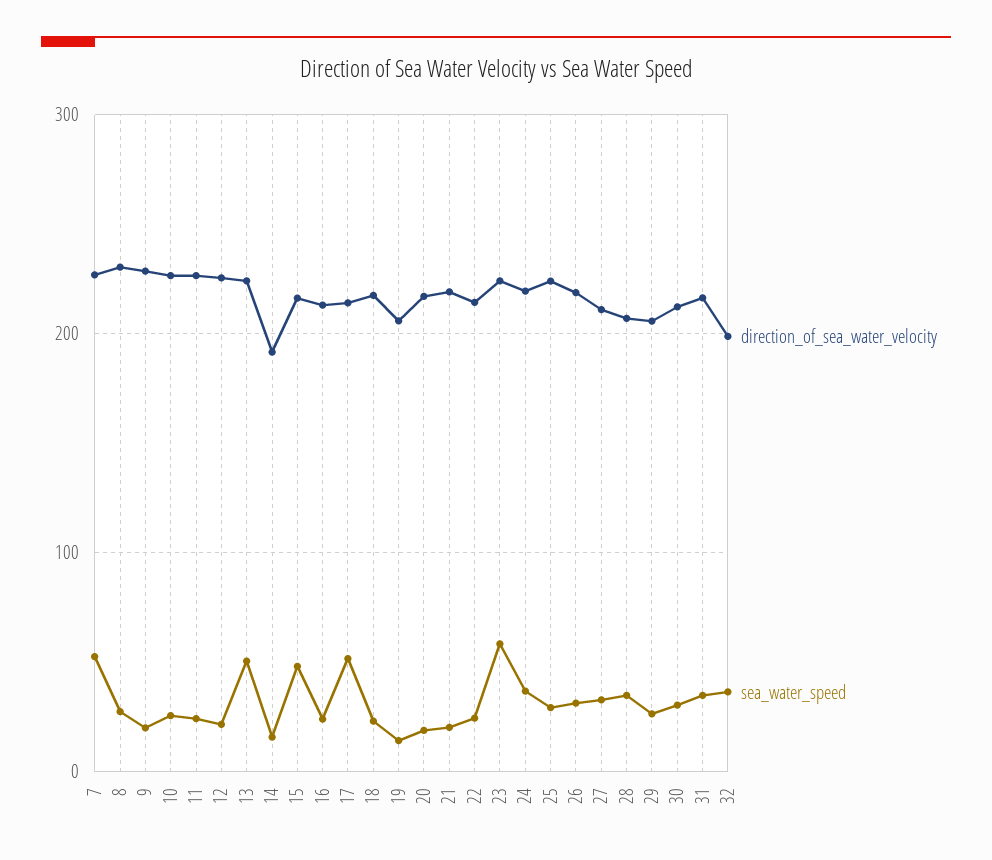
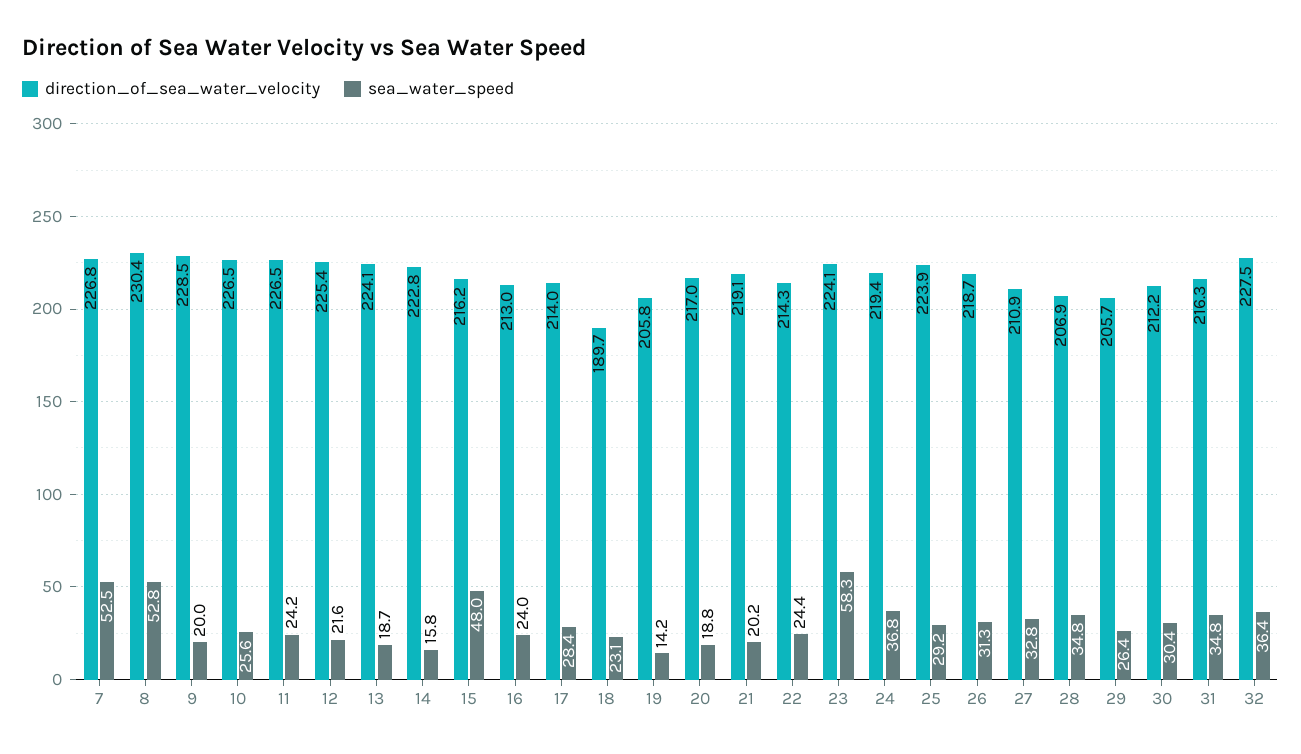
  {
    "direction_of_sea_water_velocity": {
      "7": 226.8,
      "8": 230.4,
      "9": 228.5,
      "10": 226.5,
      "11": 226.5,
      "12": 225.4,
      "13": 224.1,
-     "14": 190,
+     "14": 222.8,
      "15": 216.2,
      "16": 213,
      "17": 214,
-     "18": 220,
+     "18": 189.7,
      "19": 205.8,
      "20": 217,
      "21": 219.1,
      "22": 214.3,
      "23": 224.1,
      "24": 219.4,
      "25": 223.9,
      "26": 218.7,
      "27": 210.9,
      "28": 206.9,
      "29": 205.7,
      "30": 212.2,
      "31": 216.3,
-     "32": 200
+     "32": 227.5
    },
    "sea_water_speed": {
      "7": 52.5,
-     "8": 30,
+     "8": 52.8,
      "9": 20,
      "10": 25.6,
      "11": 24.2,
      "12": 21.6,
-     "13": 50,
+     "13": 18.7,
      "14": 15.8,
      "15": 48,
      "16": 24,
-     "17": 50,
+     "17": 28.4,
      "18": 23.1,
      "19": 14.2,
      "20": 18.8,
      "21": 20.2,
      "22": 24.4,
      "23": 58.3,
      "24": 36.8,
      "25": 29.2,
      "26": 31.3,
      "27": 32.8,
      "28": 34.8,
      "29": 26.4,
      "30": 30.4,
      "31": 34.8,
      "32": 36.4
    }
  }

